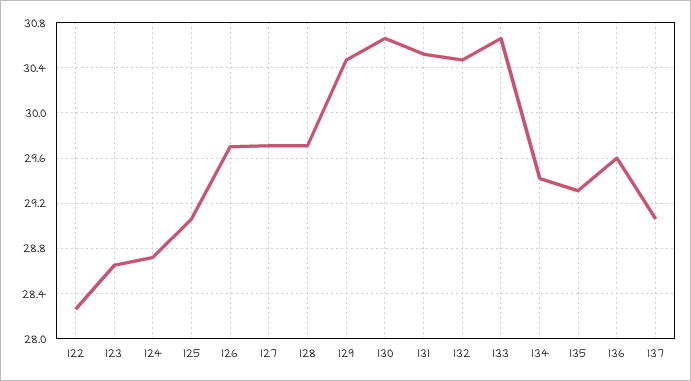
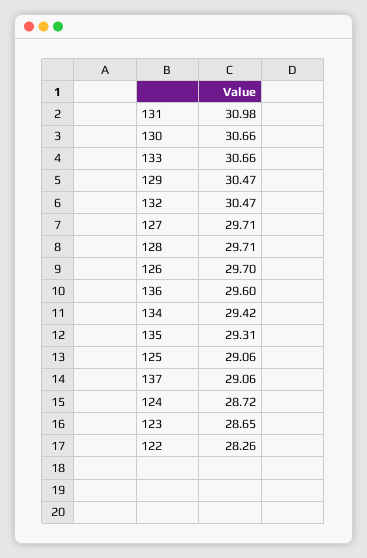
  {
    "122": 28.26,
    "123": 28.65,
    "124": 28.72,
    "125": 29.06,
    "126": 29.7,
    "127": 29.71,
    "128": 29.71,
    "129": 30.47,
    "130": 30.66,
-   "131": 30.5,
+   "131": 30.98,
    "132": 30.47,
    "133": 30.66,
    "134": 29.42,
    "135": 29.31,
    "136": 29.6,
    "137": 29.06
  }

